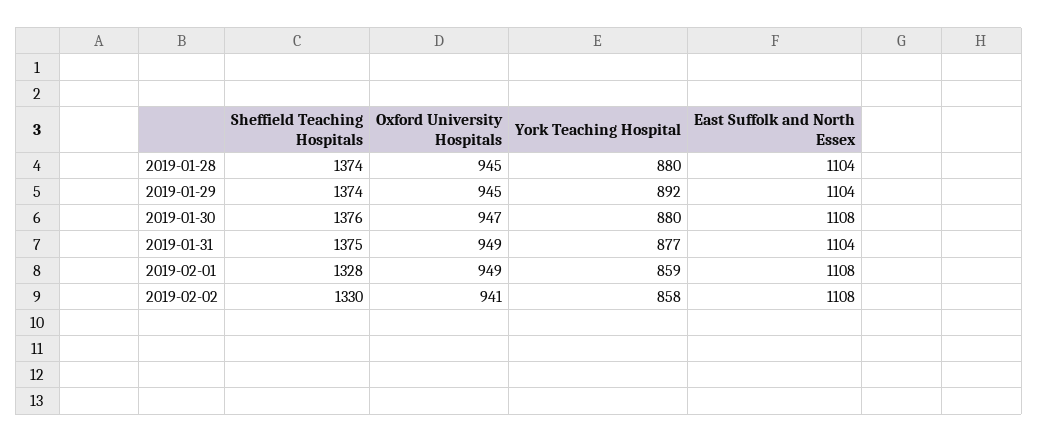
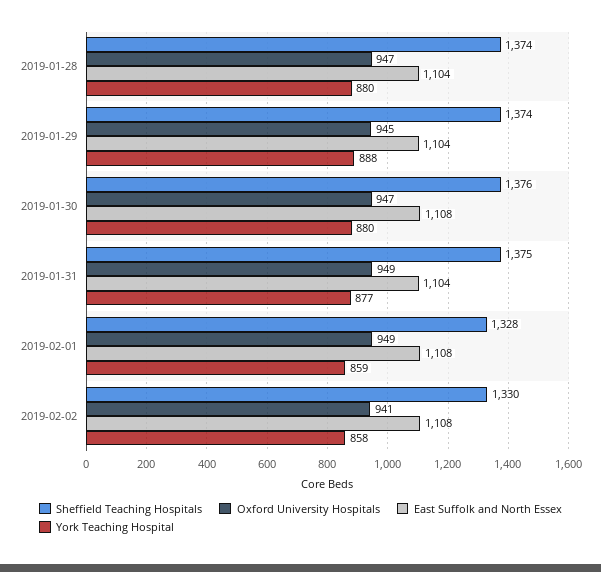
  {
    "Sheffield Teaching Hospitals": {
      "2019-01-28": 1374,
      "2019-01-29": 1374,
      "2019-01-30": 1376,
      "2019-01-31": 1375,
      "2019-02-01": 1328,
      "2019-02-02": 1330
    },
    "Oxford University Hospitals": {
-     "2019-01-28": 945,
+     "2019-01-28": 947,
      "2019-01-29": 945,
      "2019-01-30": 947,
      "2019-01-31": 949,
      "2019-02-01": 949,
      "2019-02-02": 941
    },
    "York Teaching Hospital": {
      "2019-01-28": 880,
-     "2019-01-29": 892,
+     "2019-01-29": 888,
      "2019-01-30": 880,
      "2019-01-31": 877,
      "2019-02-01": 859,
      "2019-02-02": 858
    },
    "East Suffolk and North Essex": {
      "2019-01-28": 1104,
      "2019-01-29": 1104,
      "2019-01-30": 1108,
      "2019-01-31": 1104,
      "2019-02-01": 1108,
      "2019-02-02": 1108
    }
  }

